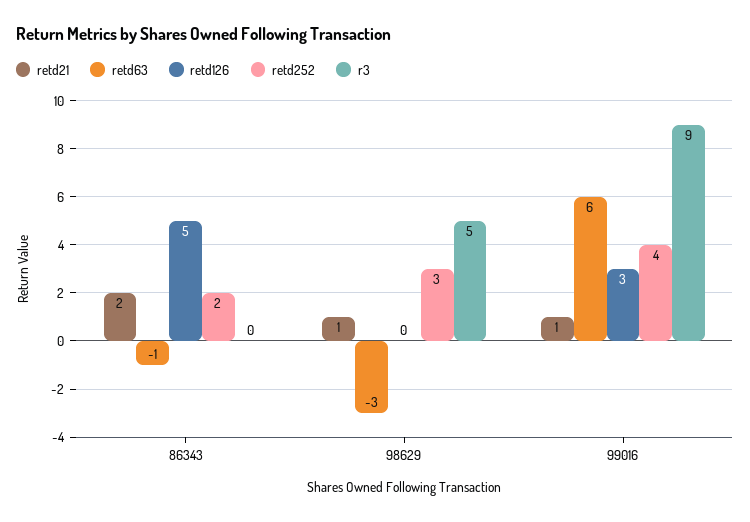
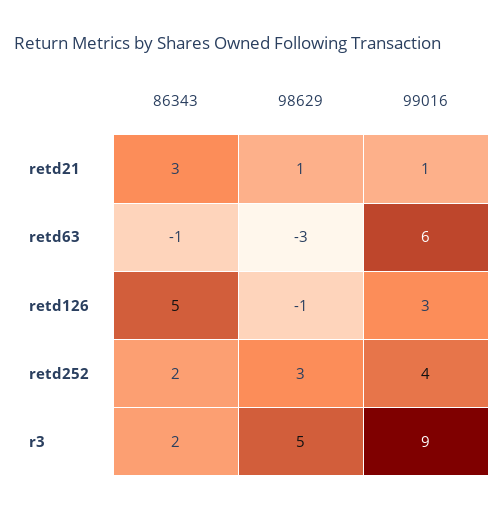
  {
    "retd21": {
-     "86343": 2,
+     "86343": 3,
      "98629": 1,
      "99016": 1
    },
    "retd63": {
      "86343": -1,
      "98629": -3,
      "99016": 6
    },
    "retd126": {
      "86343": 5,
-     "98629": 0,
+     "98629": -1,
      "99016": 3
    },
    "retd252": {
      "86343": 2,
      "98629": 3,
      "99016": 4
    },
    "r3": {
-     "86343": 0,
+     "86343": 2,
      "98629": 5,
      "99016": 9
    }
  }

